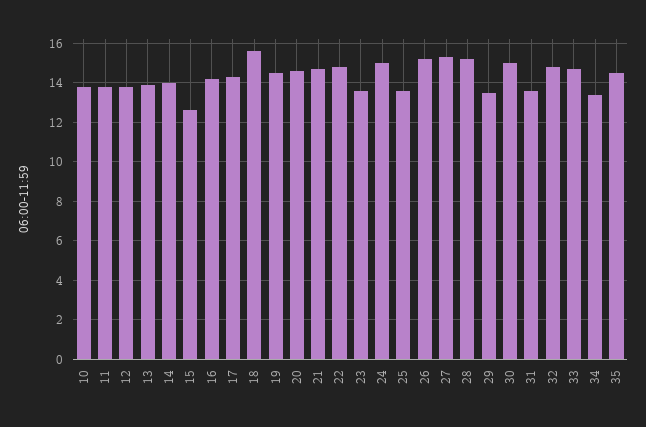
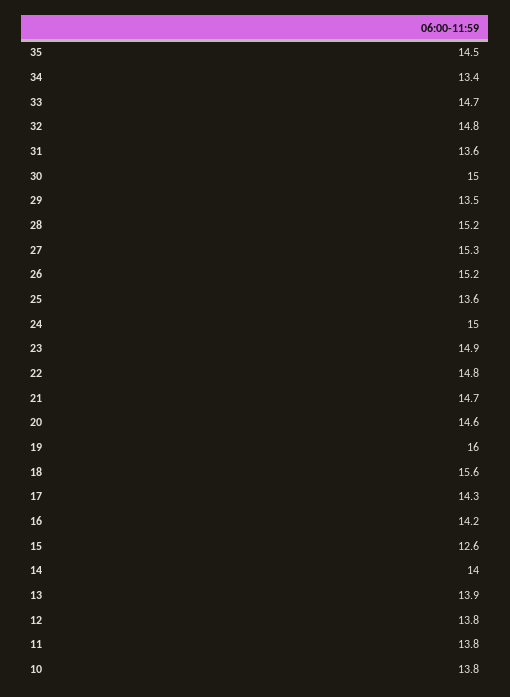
  {
    "10": 13.8,
    "11": 13.8,
    "12": 13.8,
    "13": 13.9,
    "14": 14,
    "15": 12.6,
    "16": 14.2,
    "17": 14.3,
    "18": 15.6,
-   "19": 14.5,
+   "19": 16,
    "20": 14.6,
    "21": 14.7,
    "22": 14.8,
-   "23": 13.5,
+   "23": 14.9,
    "24": 15,
    "25": 13.6,
    "26": 15.2,
    "27": 15.3,
    "28": 15.2,
    "29": 13.5,
    "30": 15,
    "31": 13.6,
    "32": 14.8,
    "33": 14.7,
    "34": 13.4,
    "35": 14.5
  }

